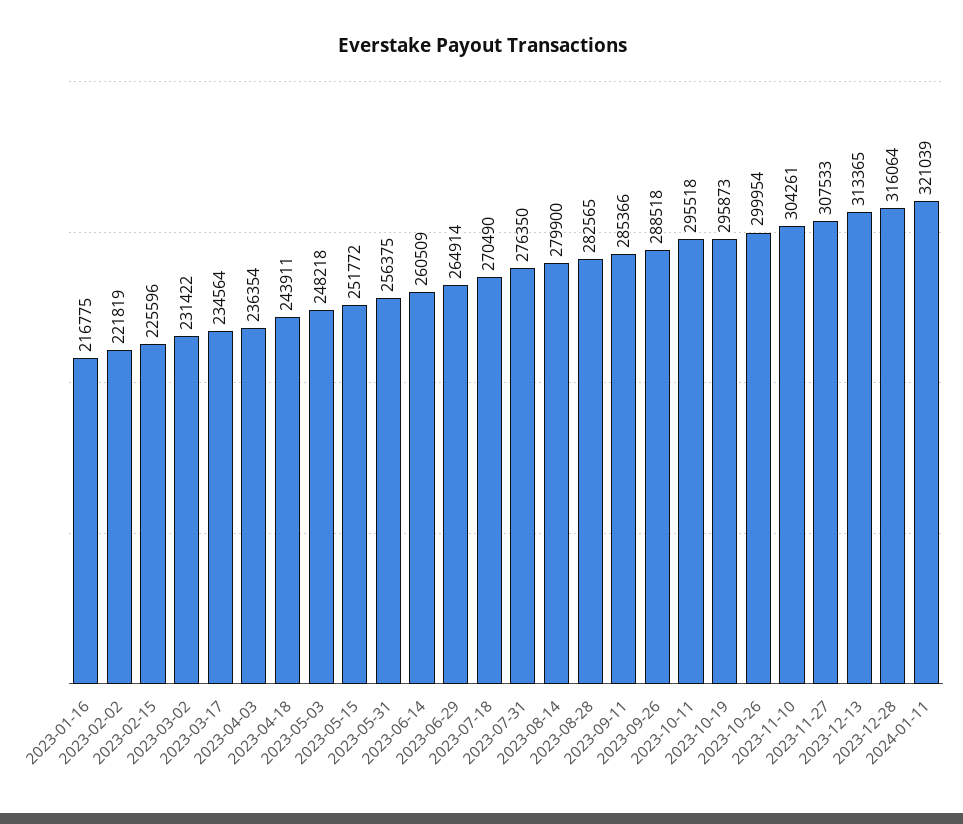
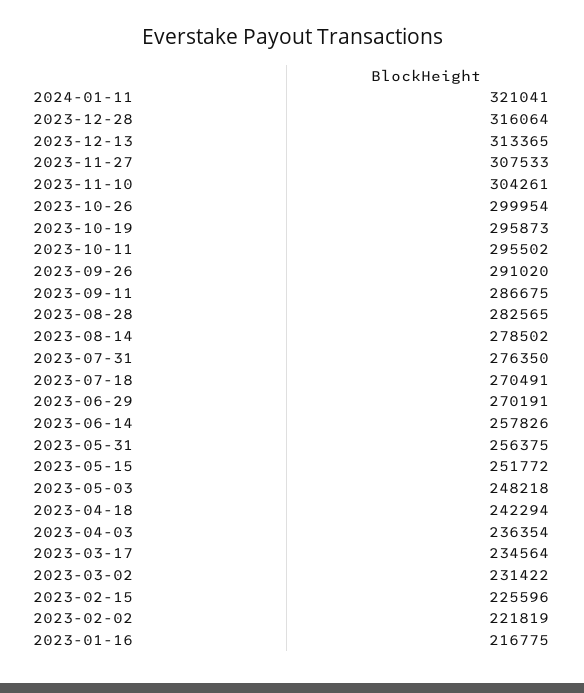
  {
    "2023-01-16": 216775,
    "2023-02-02": 221819,
    "2023-02-15": 225596,
    "2023-03-02": 231422,
    "2023-03-17": 234564,
    "2023-04-03": 236354,
-   "2023-04-18": 243911,
+   "2023-04-18": 242294,
    "2023-05-03": 248218,
    "2023-05-15": 251772,
    "2023-05-31": 256375,
-   "2023-06-14": 260509,
+   "2023-06-14": 257826,
-   "2023-06-29": 264914,
+   "2023-06-29": 270191,
-   "2023-07-18": 270490,
+   "2023-07-18": 270491,
    "2023-07-31": 276350,
-   "2023-08-14": 279900,
+   "2023-08-14": 278502,
    "2023-08-28": 282565,
-   "2023-09-11": 285366,
+   "2023-09-11": 286675,
-   "2023-09-26": 288518,
+   "2023-09-26": 291020,
-   "2023-10-11": 295518,
+   "2023-10-11": 295502,
    "2023-10-19": 295873,
    "2023-10-26": 299954,
    "2023-11-10": 304261,
    "2023-11-27": 307533,
    "2023-12-13": 313365,
    "2023-12-28": 316064,
-   "2024-01-11": 321039
+   "2024-01-11": 321041
  }

